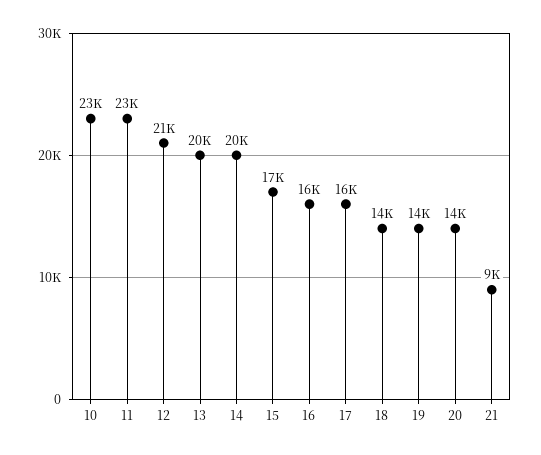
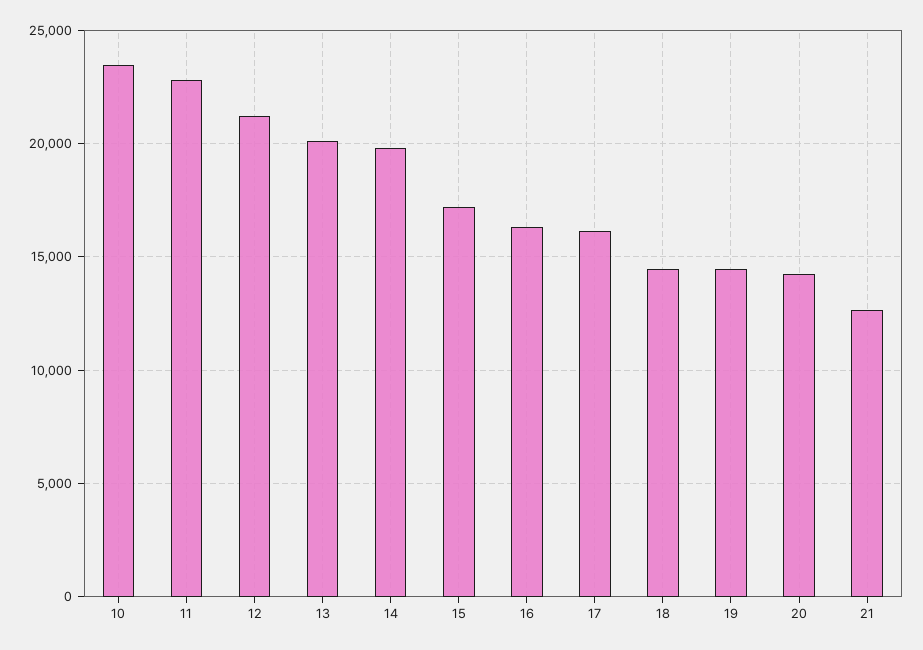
  {
    "10": 23000,
    "11": 23000,
    "12": 21000,
    "13": 20000,
    "14": 20000,
    "15": 17000,
    "16": 16000,
    "17": 16000,
    "18": 14000,
    "19": 14000,
    "20": 14000,
-   "21": 9000
+   "21": 12500
  }

